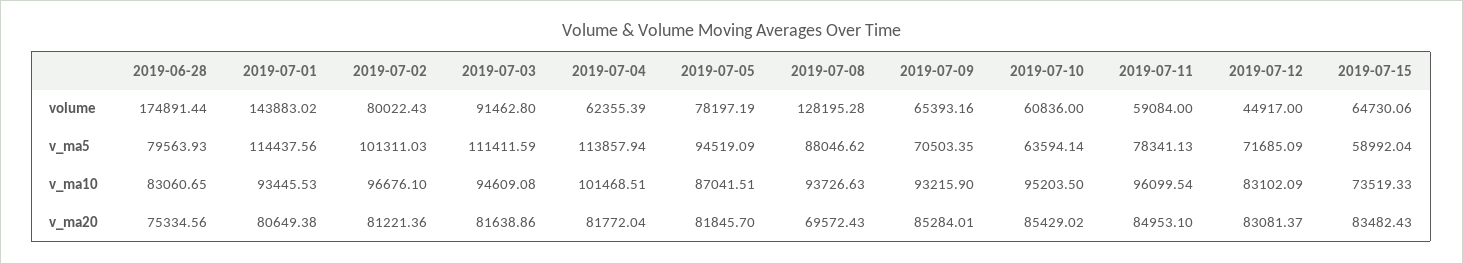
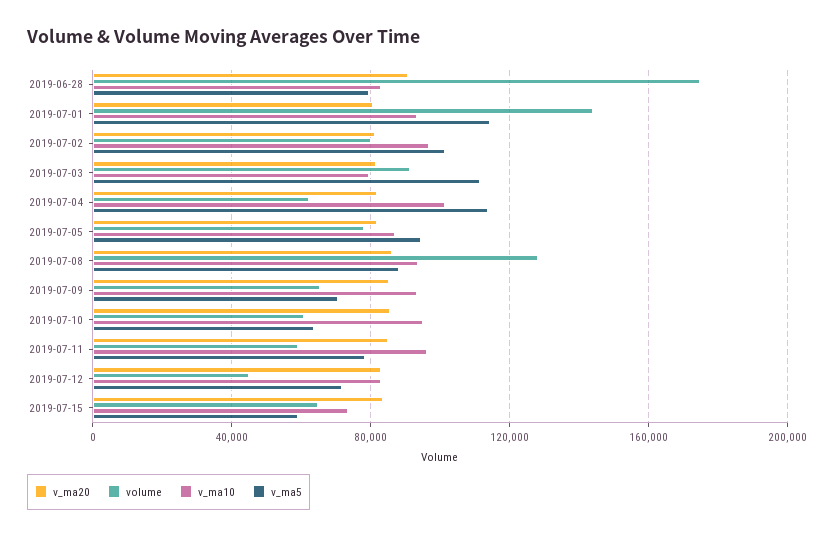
  {
    "volume": {
      "2019-06-28": 174891.44,
      "2019-07-01": 143883.02,
      "2019-07-02": 80022.43,
      "2019-07-03": 91462.8,
      "2019-07-04": 62355.39,
      "2019-07-05": 78197.19,
      "2019-07-08": 128195.28,
      "2019-07-09": 65393.16,
      "2019-07-10": 60836,
      "2019-07-11": 59084,
      "2019-07-12": 44917,
      "2019-07-15": 64730.06
    },
    "v_ma5": {
      "2019-06-28": 79563.93,
      "2019-07-01": 114437.56,
      "2019-07-02": 101311.03,
      "2019-07-03": 111411.59,
      "2019-07-04": 113857.94,
      "2019-07-05": 94519.09,
      "2019-07-08": 88046.62,
      "2019-07-09": 70503.35,
      "2019-07-10": 63594.14,
      "2019-07-11": 78341.13,
      "2019-07-12": 71685.09,
      "2019-07-15": 58992.04
    },
    "v_ma10": {
      "2019-06-28": 83060.65,
      "2019-07-01": 93445.53,
      "2019-07-02": 96676.1,
-     "2019-07-03": 94609.08,
+     "2019-07-03": 80000,
      "2019-07-04": 101468.51,
      "2019-07-05": 87041.51,
      "2019-07-08": 93726.63,
      "2019-07-09": 93215.9,
      "2019-07-10": 95203.5,
      "2019-07-11": 96099.54,
      "2019-07-12": 83102.09,
      "2019-07-15": 73519.33
    },
    "v_ma20": {
-     "2019-06-28": 75334.56,
+     "2019-06-28": 90000,
      "2019-07-01": 80649.38,
      "2019-07-02": 81221.36,
      "2019-07-03": 81638.86,
      "2019-07-04": 81772.04,
      "2019-07-05": 81845.7,
-     "2019-07-08": 69572.43,
+     "2019-07-08": 85000,
      "2019-07-09": 85284.01,
      "2019-07-10": 85429.02,
      "2019-07-11": 84953.1,
      "2019-07-12": 83081.37,
      "2019-07-15": 83482.43
    }
  }

